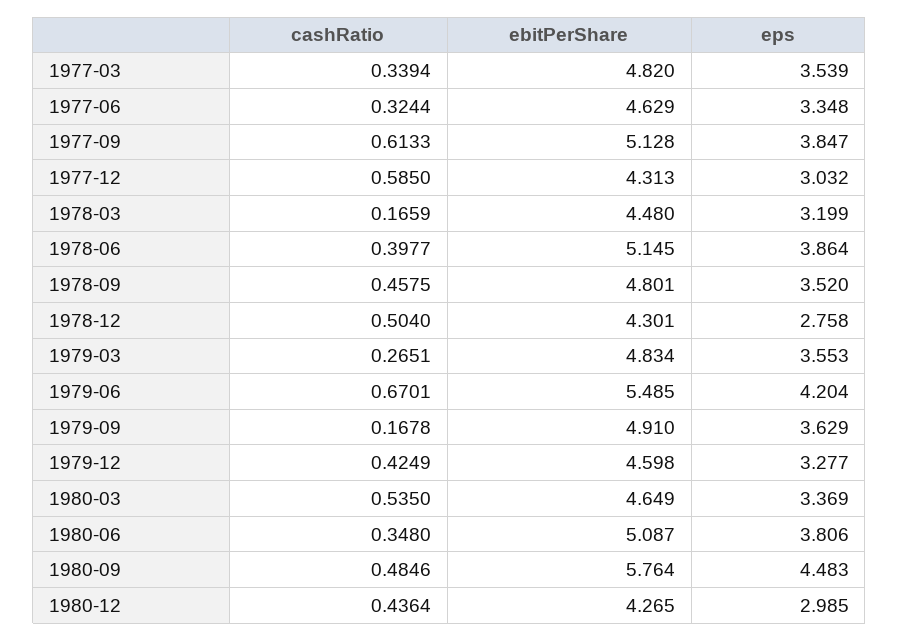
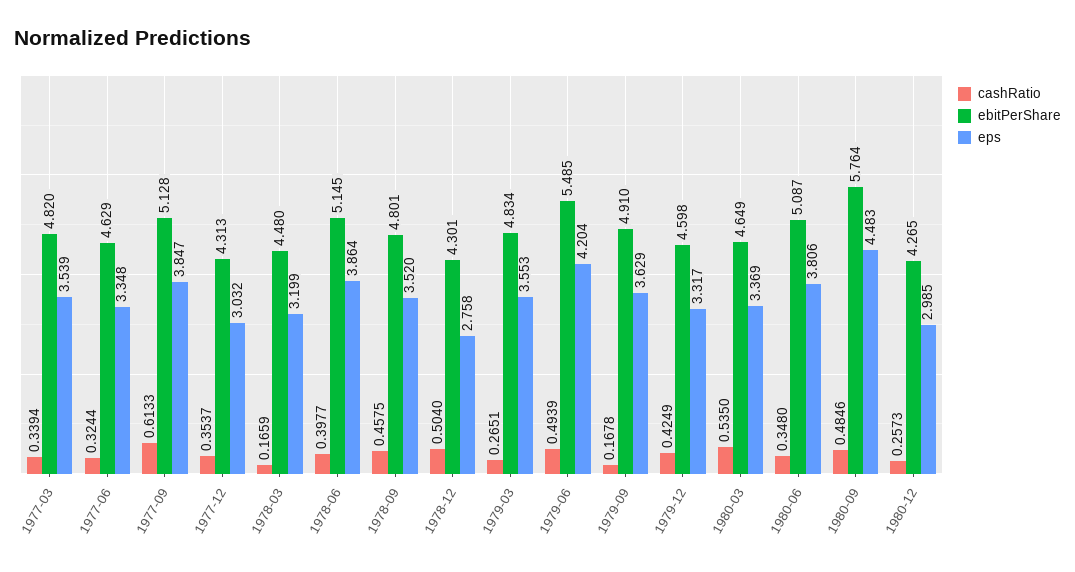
  {
    "cashRatio": {
      "1977-03": 0.3394,
      "1977-06": 0.3244,
      "1977-09": 0.6133,
-     "1977-12": 0.585,
+     "1977-12": 0.3537,
      "1978-03": 0.1659,
      "1978-06": 0.3977,
      "1978-09": 0.4575,
      "1978-12": 0.504,
      "1979-03": 0.2651,
-     "1979-06": 0.6701,
+     "1979-06": 0.4939,
      "1979-09": 0.1678,
      "1979-12": 0.4249,
      "1980-03": 0.535,
      "1980-06": 0.348,
      "1980-09": 0.4846,
-     "1980-12": 0.4364
+     "1980-12": 0.2573
    },
    "ebitPerShare": {
      "1977-03": 4.82,
      "1977-06": 4.629,
      "1977-09": 5.128,
      "1977-12": 4.313,
      "1978-03": 4.48,
      "1978-06": 5.145,
      "1978-09": 4.801,
      "1978-12": 4.301,
      "1979-03": 4.834,
      "1979-06": 5.485,
      "1979-09": 4.91,
      "1979-12": 4.598,
      "1980-03": 4.649,
      "1980-06": 5.087,
      "1980-09": 5.764,
      "1980-12": 4.265
    },
    "eps": {
      "1977-03": 3.539,
      "1977-06": 3.348,
      "1977-09": 3.847,
      "1977-12": 3.032,
      "1978-03": 3.199,
      "1978-06": 3.864,
      "1978-09": 3.52,
      "1978-12": 2.758,
      "1979-03": 3.553,
      "1979-06": 4.204,
      "1979-09": 3.629,
-     "1979-12": 3.277,
+     "1979-12": 3.317,
      "1980-03": 3.369,
      "1980-06": 3.806,
      "1980-09": 4.483,
      "1980-12": 2.985
    }
  }

